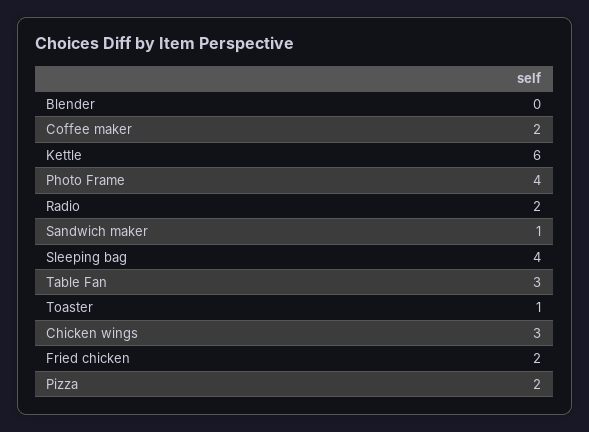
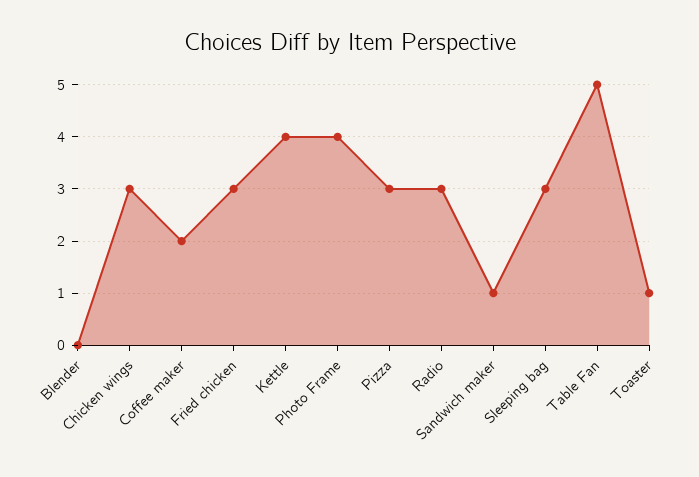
  {
    "Blender": 0,
    "Coffee maker": 2,
-   "Kettle": 6,
+   "Kettle": 4,
    "Photo Frame": 4,
-   "Radio": 2,
+   "Radio": 3,
    "Sandwich maker": 1,
-   "Sleeping bag": 4,
+   "Sleeping bag": 3,
-   "Table Fan": 3,
+   "Table Fan": 5,
    "Toaster": 1,
    "Chicken wings": 3,
-   "Fried chicken": 2,
+   "Fried chicken": 3,
-   "Pizza": 2
+   "Pizza": 3
  }

